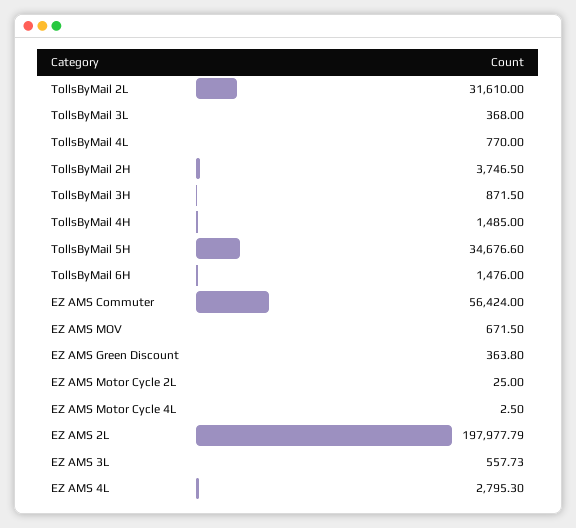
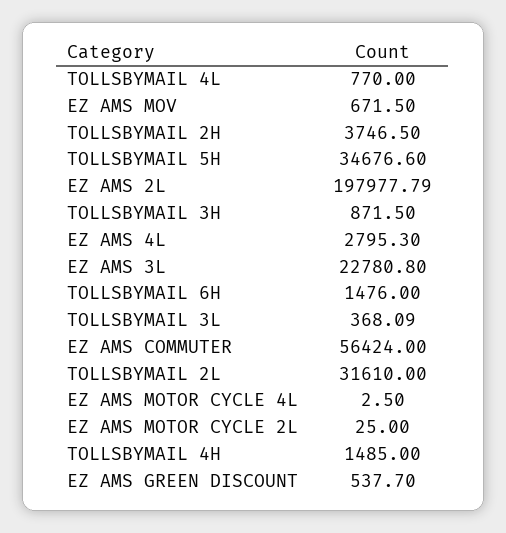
  {
    "TollsByMail 2L": 31610,
-   "TollsByMail 3L": 368,
+   "TollsByMail 3L": 368.09,
    "TollsByMail 4L": 770,
    "TollsByMail 2H": 3746.5,
    "TollsByMail 3H": 871.5,
    "TollsByMail 4H": 1485,
    "TollsByMail 5H": 34676.6,
    "TollsByMail 6H": 1476,
    "EZ AMS Commuter": 56424,
    "EZ AMS MOV": 671.5,
-   "EZ AMS Green Discount": 363.8,
+   "EZ AMS Green Discount": 537.7,
    "EZ AMS Motor Cycle 2L": 25,
    "EZ AMS Motor Cycle 4L": 2.5,
    "EZ AMS 2L": 197977.79,
-   "EZ AMS 3L": 557.73,
+   "EZ AMS 3L": 22780.8,
    "EZ AMS 4L": 2795.3
  }

